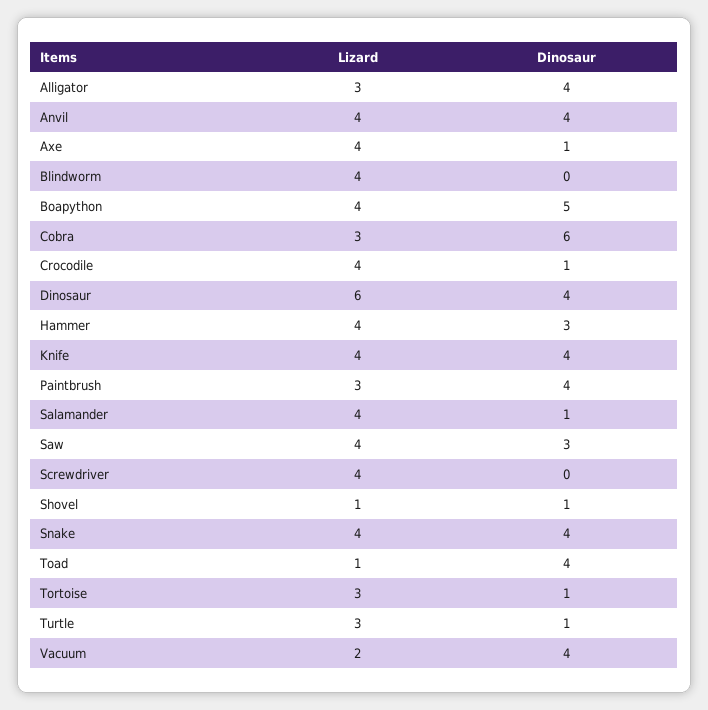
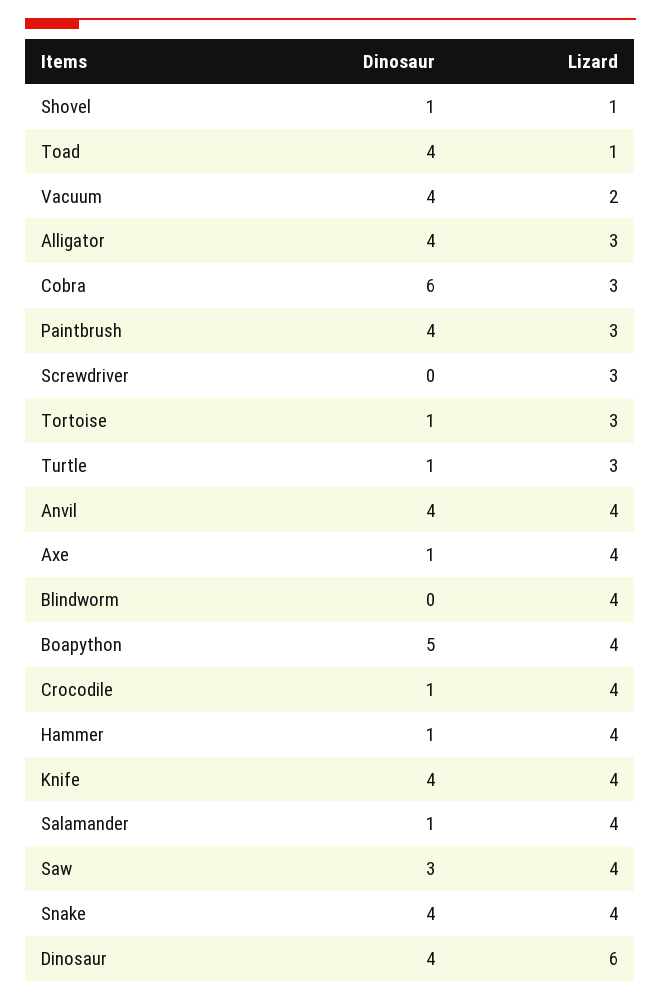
  {
    "Lizard": {
      "Alligator": 3,
      "Anvil": 4,
      "Axe": 4,
      "Blindworm": 4,
      "Boapython": 4,
      "Cobra": 3,
      "Crocodile": 4,
      "Dinosaur": 6,
      "Hammer": 4,
      "Knife": 4,
      "Paintbrush": 3,
      "Salamander": 4,
      "Saw": 4,
-     "Screwdriver": 4,
+     "Screwdriver": 3,
      "Shovel": 1,
      "Snake": 4,
      "Toad": 1,
      "Tortoise": 3,
      "Turtle": 3,
      "Vacuum": 2
    },
    "Dinosaur": {
      "Alligator": 4,
      "Anvil": 4,
      "Axe": 1,
      "Blindworm": 0,
      "Boapython": 5,
      "Cobra": 6,
      "Crocodile": 1,
      "Dinosaur": 4,
-     "Hammer": 3,
+     "Hammer": 1,
      "Knife": 4,
      "Paintbrush": 4,
      "Salamander": 1,
      "Saw": 3,
      "Screwdriver": 0,
      "Shovel": 1,
      "Snake": 4,
      "Toad": 4,
      "Tortoise": 1,
      "Turtle": 1,
      "Vacuum": 4
    }
  }

